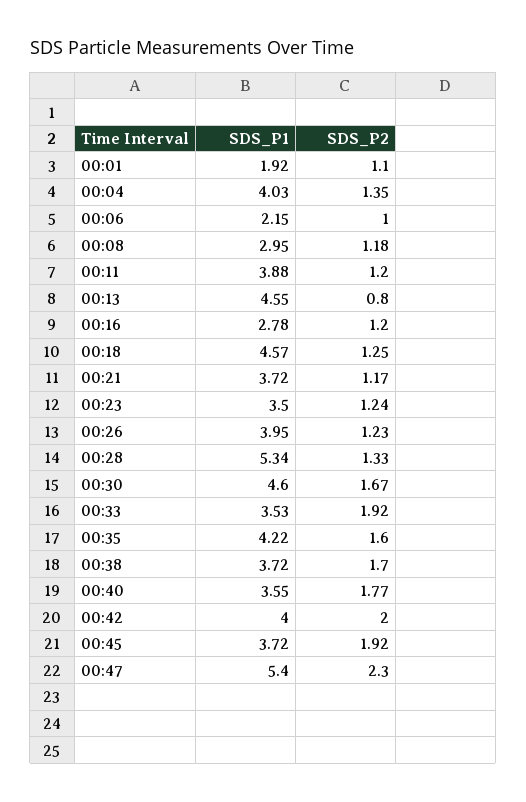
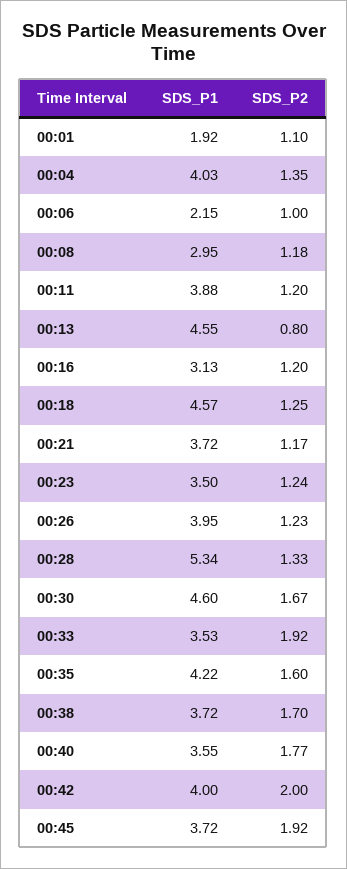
  {
    "SDS_P1": {
      "00:01": 1.92,
      "00:04": 4.03,
      "00:06": 2.15,
      "00:08": 2.95,
      "00:11": 3.88,
      "00:13": 4.55,
-     "00:16": 2.78,
+     "00:16": 3.13,
      "00:18": 4.57,
      "00:21": 3.72,
      "00:23": 3.5,
      "00:26": 3.95,
      "00:28": 5.34,
      "00:30": 4.6,
      "00:33": 3.53,
      "00:35": 4.22,
      "00:38": 3.72,
      "00:40": 3.55,
      "00:42": 4,
-     "00:45": 3.72,
+     "00:45": 3.72
-     "00:47": 5.4
    },
    "SDS_P2": {
      "00:01": 1.1,
      "00:04": 1.35,
      "00:06": 1,
      "00:08": 1.18,
      "00:11": 1.2,
      "00:13": 0.8,
      "00:16": 1.2,
      "00:18": 1.25,
      "00:21": 1.17,
      "00:23": 1.24,
      "00:26": 1.23,
      "00:28": 1.33,
      "00:30": 1.67,
      "00:33": 1.92,
      "00:35": 1.6,
      "00:38": 1.7,
      "00:40": 1.77,
      "00:42": 2,
-     "00:45": 1.92,
+     "00:45": 1.92
-     "00:47": 2.3
    }
  }

